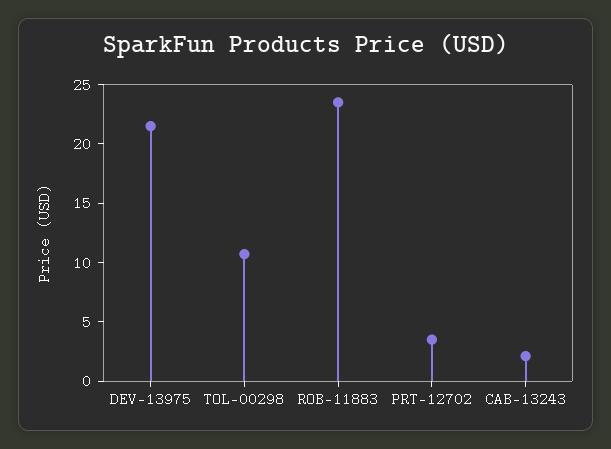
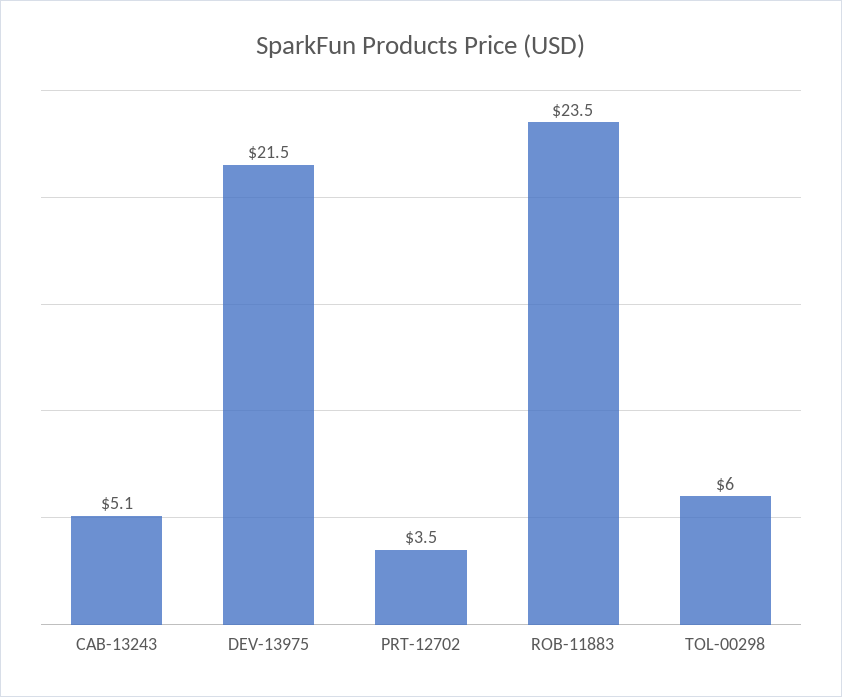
  {
    "DEV-13975": 21.5,
-   "TOL-00298": 11,
+   "TOL-00298": 6,
    "ROB-11883": 23.5,
    "PRT-12702": 3.5,
-   "CAB-13243": 2
+   "CAB-13243": 5.1
  }

